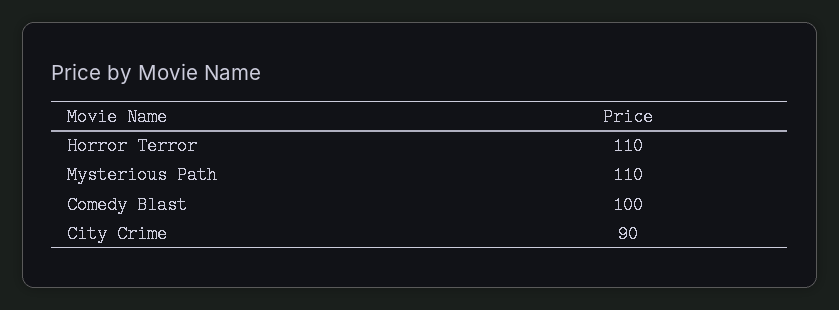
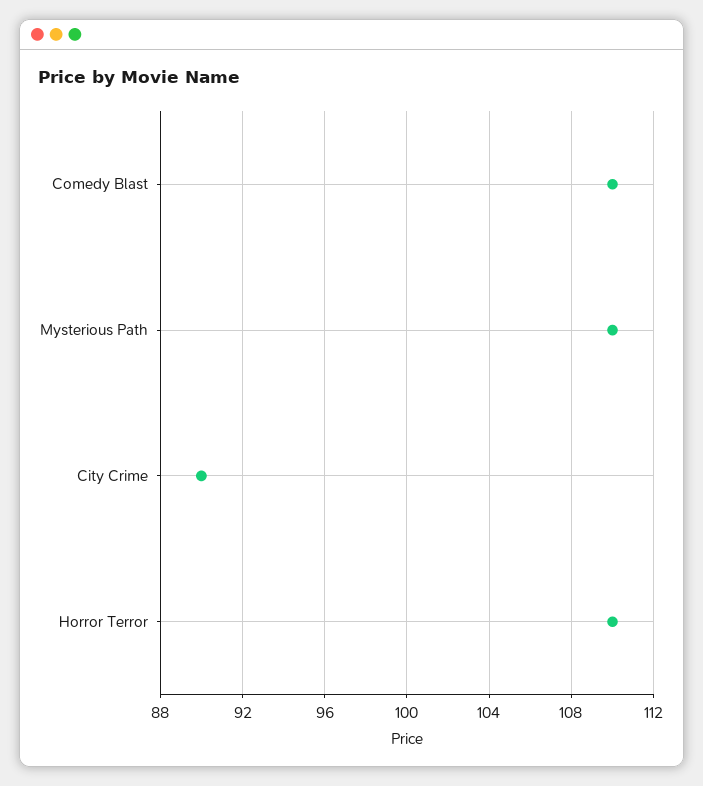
  {
    "Horror Terror": 110,
    "Mysterious Path": 110,
-   "Comedy Blast": 100,
+   "Comedy Blast": 110,
    "City Crime": 90
  }

